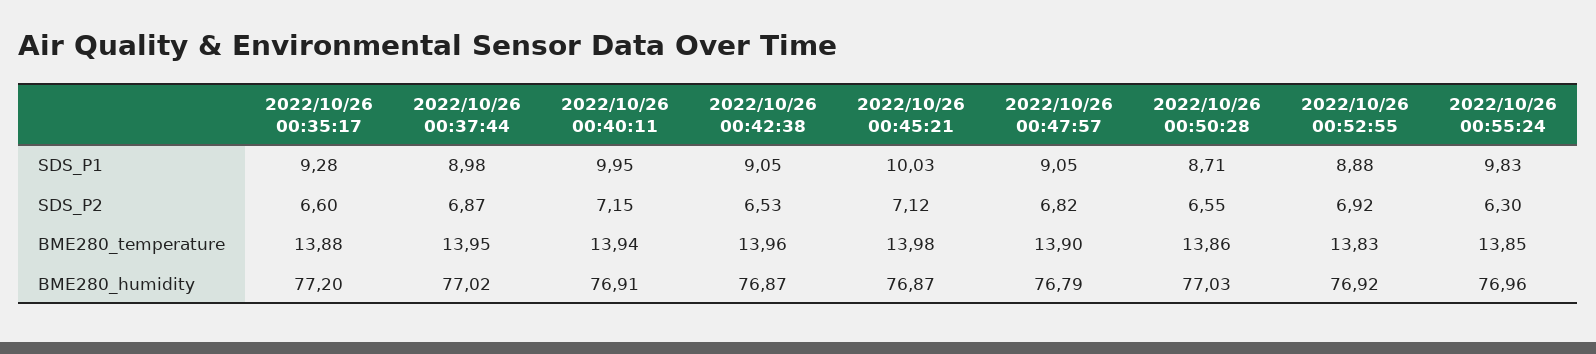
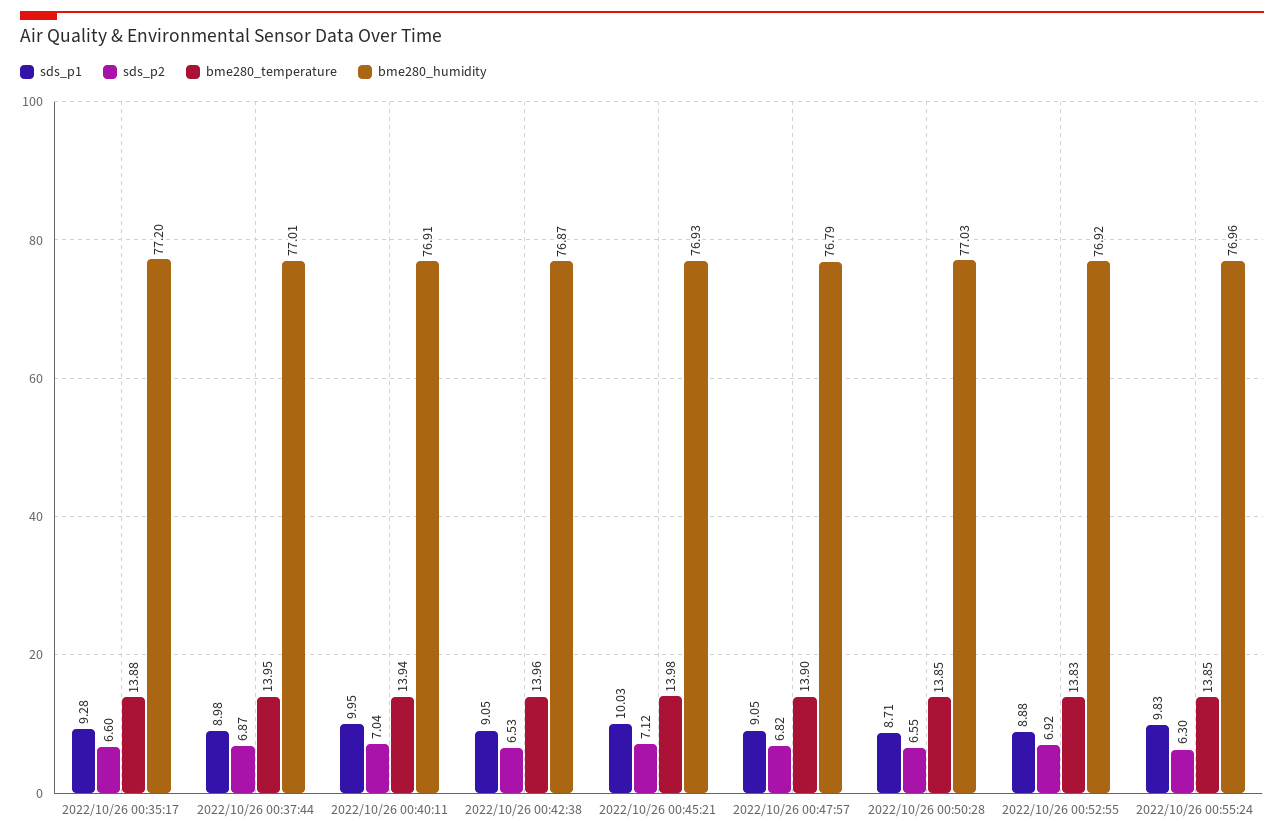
  {
    "SDS_P1": {
      "2022/10/26 00:35:17": 9.28,
      "2022/10/26 00:37:44": 8.98,
      "2022/10/26 00:40:11": 9.95,
      "2022/10/26 00:42:38": 9.05,
      "2022/10/26 00:45:21": 10.03,
      "2022/10/26 00:47:57": 9.05,
      "2022/10/26 00:50:28": 8.71,
      "2022/10/26 00:52:55": 8.88,
      "2022/10/26 00:55:24": 9.83
    },
    "SDS_P2": {
      "2022/10/26 00:35:17": 6.6,
      "2022/10/26 00:37:44": 6.87,
-     "2022/10/26 00:40:11": 7.15,
+     "2022/10/26 00:40:11": 7.04,
      "2022/10/26 00:42:38": 6.53,
      "2022/10/26 00:45:21": 7.12,
      "2022/10/26 00:47:57": 6.82,
      "2022/10/26 00:50:28": 6.55,
      "2022/10/26 00:52:55": 6.92,
      "2022/10/26 00:55:24": 6.3
    },
    "BME280_temperature": {
      "2022/10/26 00:35:17": 13.88,
      "2022/10/26 00:37:44": 13.95,
      "2022/10/26 00:40:11": 13.94,
      "2022/10/26 00:42:38": 13.96,
      "2022/10/26 00:45:21": 13.98,
      "2022/10/26 00:47:57": 13.9,
-     "2022/10/26 00:50:28": 13.86,
+     "2022/10/26 00:50:28": 13.85,
      "2022/10/26 00:52:55": 13.83,
      "2022/10/26 00:55:24": 13.85
    },
    "BME280_humidity": {
      "2022/10/26 00:35:17": 77.2,
-     "2022/10/26 00:37:44": 77.02,
+     "2022/10/26 00:37:44": 77.01,
      "2022/10/26 00:40:11": 76.91,
      "2022/10/26 00:42:38": 76.87,
-     "2022/10/26 00:45:21": 76.87,
+     "2022/10/26 00:45:21": 76.93,
      "2022/10/26 00:47:57": 76.79,
      "2022/10/26 00:50:28": 77.03,
      "2022/10/26 00:52:55": 76.92,
      "2022/10/26 00:55:24": 76.96
    }
  }

